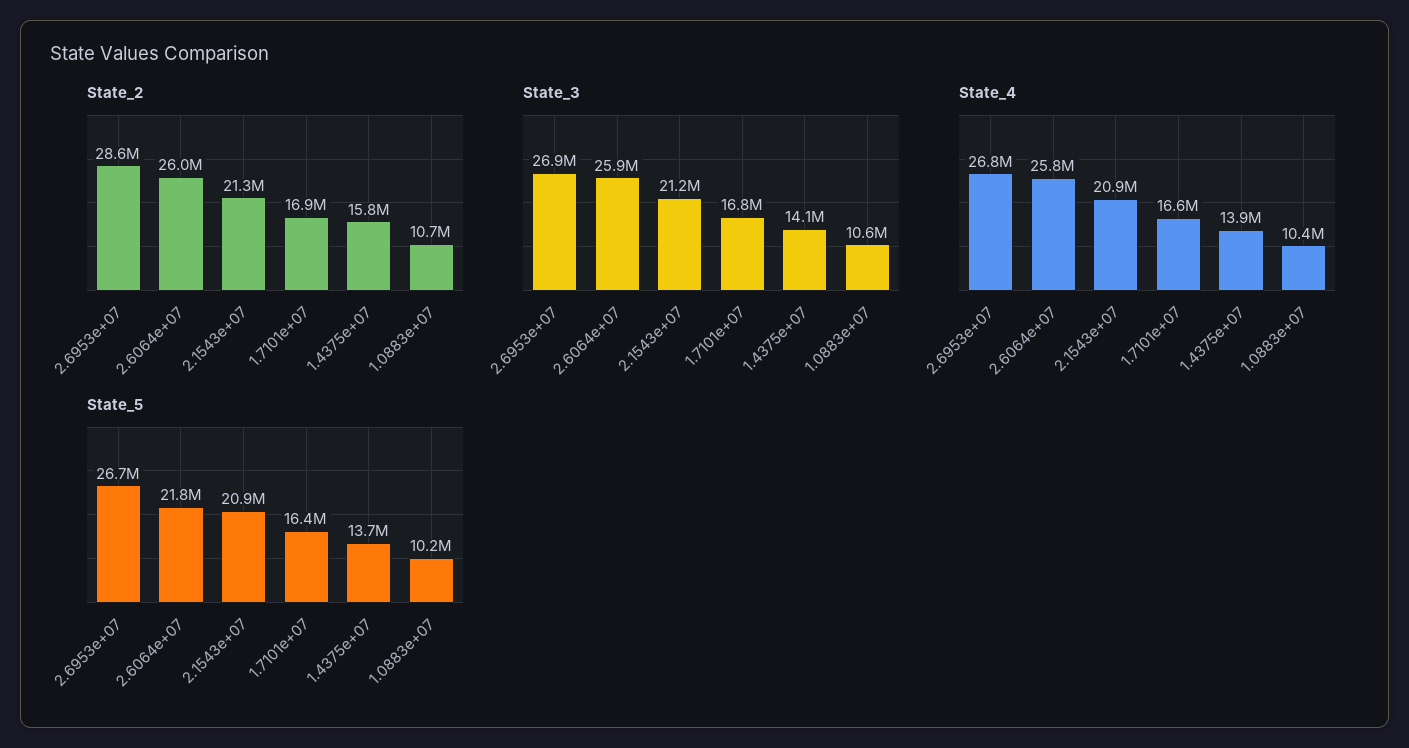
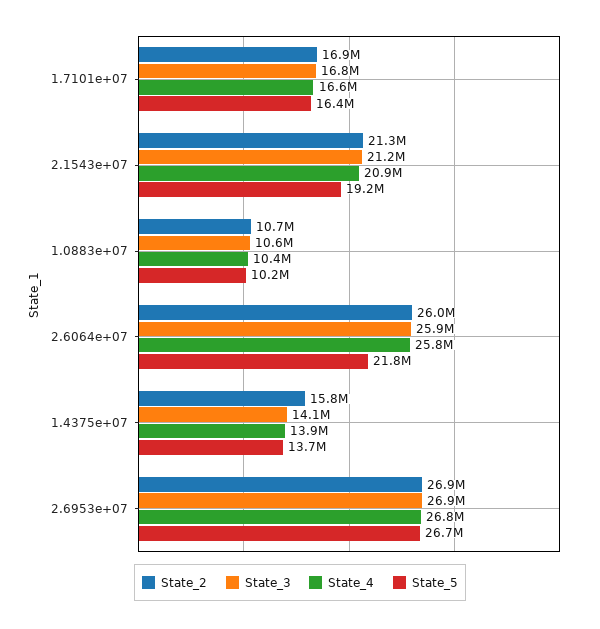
  {
    "State_2": {
-     "2.6953e+07": 28600000,
+     "2.6953e+07": 26900000,
      "2.6064e+07": 26000000,
      "2.1543e+07": 21300000,
      "1.7101e+07": 16900000,
      "1.4375e+07": 15800000,
      "1.0883e+07": 10700000
    },
    "State_3": {
      "2.6953e+07": 26900000,
      "2.6064e+07": 25900000,
      "2.1543e+07": 21200000,
      "1.7101e+07": 16800000,
      "1.4375e+07": 14100000,
      "1.0883e+07": 10600000
    },
    "State_4": {
      "2.6953e+07": 26800000,
      "2.6064e+07": 25800000,
      "2.1543e+07": 20900000,
      "1.7101e+07": 16600000,
      "1.4375e+07": 13900000,
      "1.0883e+07": 10400000
    },
    "State_5": {
      "2.6953e+07": 26700000,
      "2.6064e+07": 21800000,
-     "2.1543e+07": 20900000,
+     "2.1543e+07": 19200000,
      "1.7101e+07": 16400000,
      "1.4375e+07": 13700000,
      "1.0883e+07": 10200000
    }
  }

